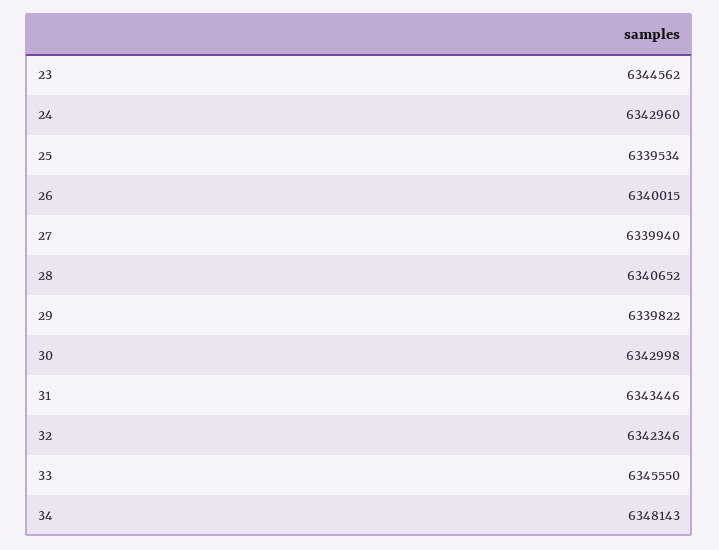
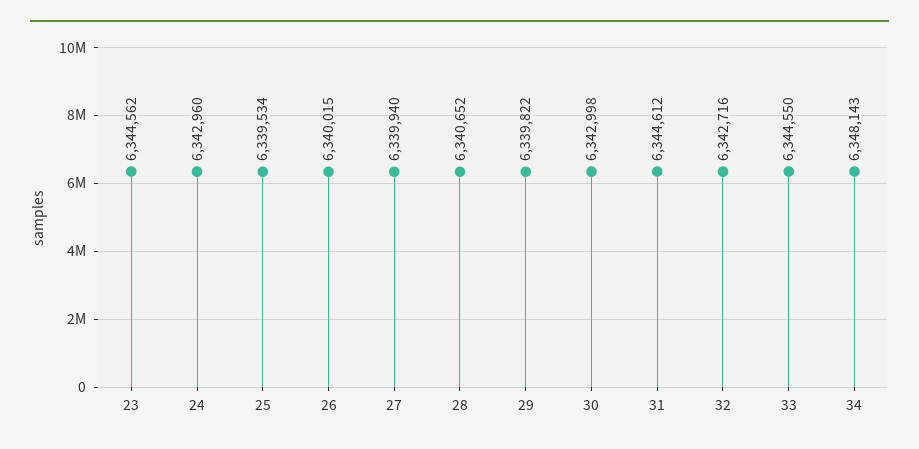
  {
    "23": 6344562,
    "24": 6342960,
    "25": 6339534,
    "26": 6340015,
    "27": 6339940,
    "28": 6340652,
    "29": 6339822,
    "30": 6342998,
-   "31": 6343446,
+   "31": 6344612,
-   "32": 6342346,
+   "32": 6342716,
-   "33": 6345550,
+   "33": 6344550,
    "34": 6348143
  }

